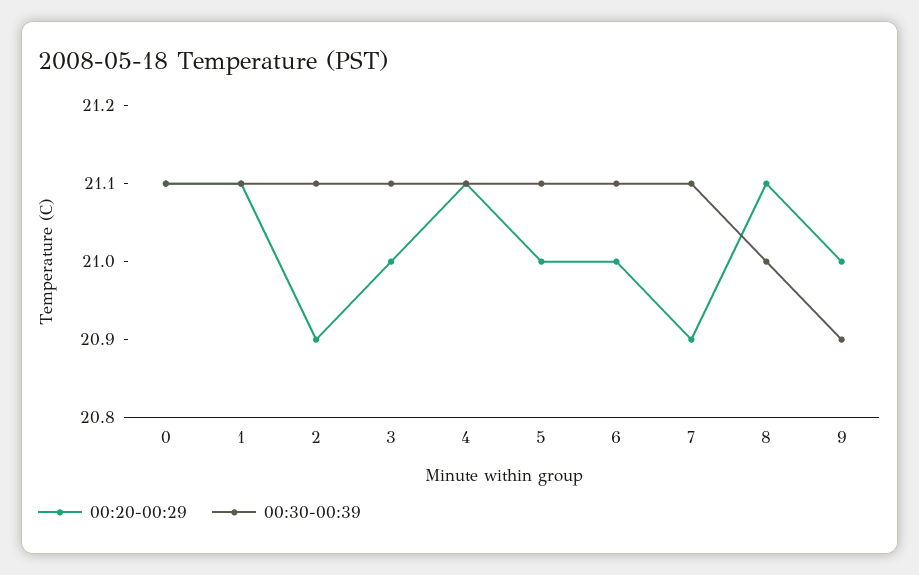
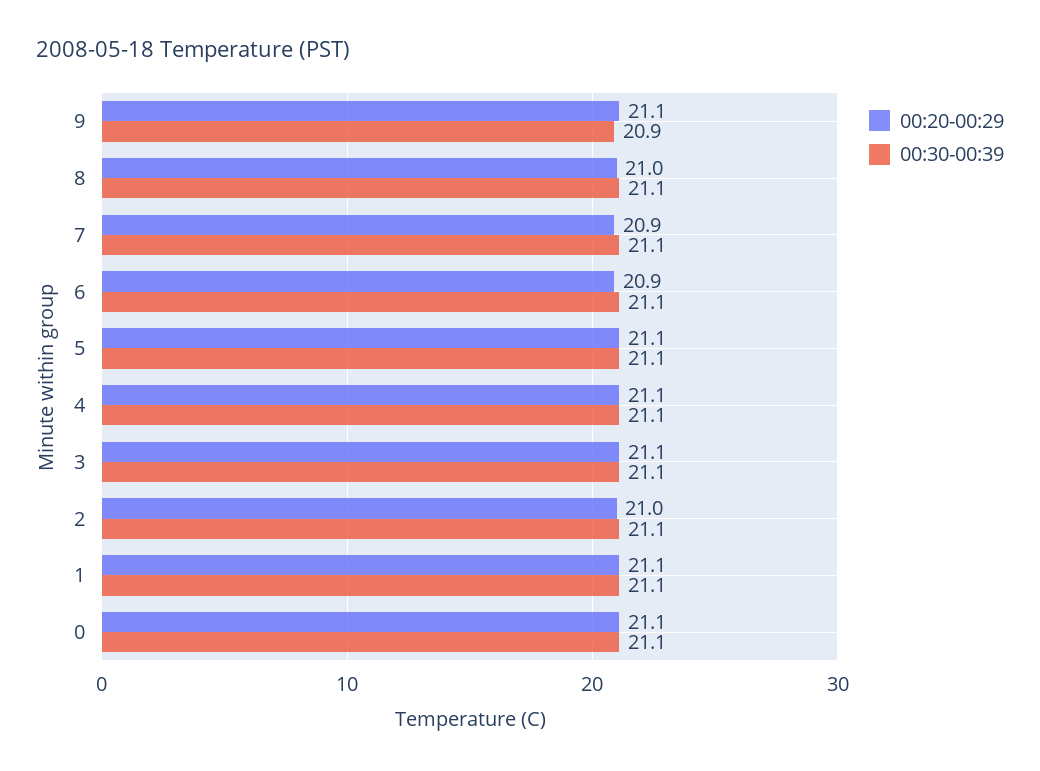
  {
    "00:20-00:29": {
      "0": 21.1,
      "1": 21.1,
-     "2": 20.9,
+     "2": 21,
-     "3": 21,
+     "3": 21.1,
      "4": 21.1,
-     "5": 21,
+     "5": 21.1,
-     "6": 21,
+     "6": 20.9,
      "7": 20.9,
-     "8": 21.1,
+     "8": 21,
-     "9": 21
+     "9": 21.1
    },
    "00:30-00:39": {
      "0": 21.1,
      "1": 21.1,
      "2": 21.1,
      "3": 21.1,
      "4": 21.1,
      "5": 21.1,
      "6": 21.1,
      "7": 21.1,
-     "8": 21,
+     "8": 21.1,
      "9": 20.9
    }
  }

